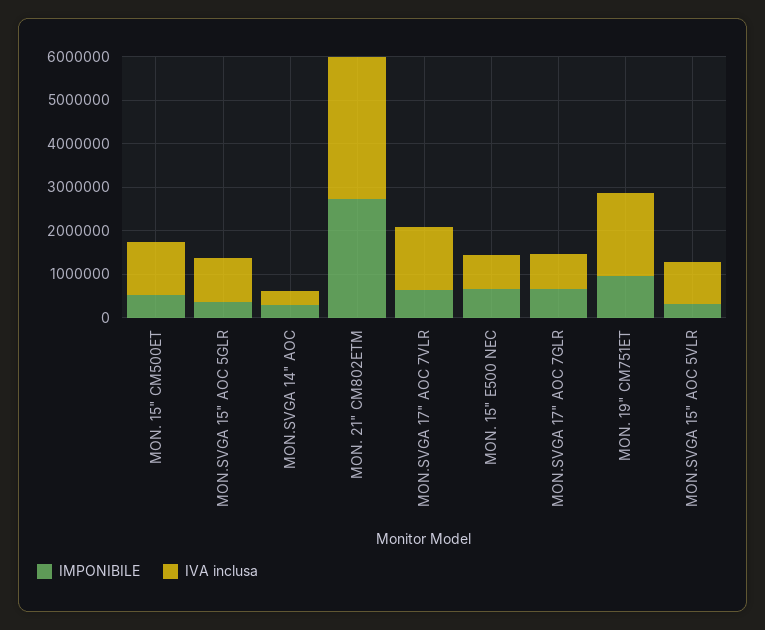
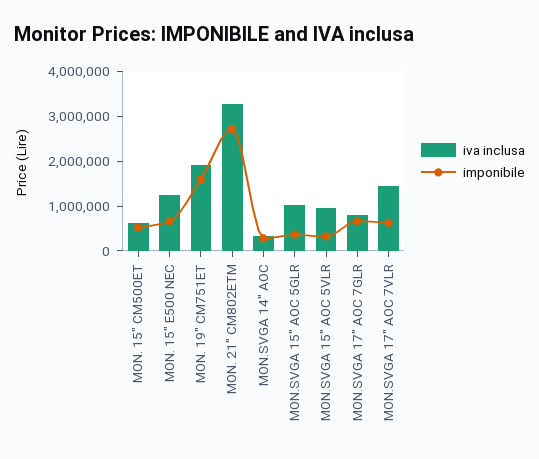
  {
    "IMPONIBILE": {
      "MON. 15\" CM500ET": 600000,
      "MON.SVGA 15\" AOC 5GLR": 400000,
      "MON.SVGA 14\" AOC": 200000,
      "MON. 21\" CM802ETM": 2800000,
      "MON.SVGA 17\" AOC 7VLR": 600000,
      "MON. 15\" E500 NEC": 600000,
      "MON.SVGA 17\" AOC 7GLR": 600000,
-     "MON. 19\" CM751ET": 1000000,
+     "MON. 19\" CM751ET": 1600000,
      "MON.SVGA 15\" AOC 5VLR": 400000
    },
    "IVA inclusa": {
-     "MON. 15\" CM500ET": 1200000,
+     "MON. 15\" CM500ET": 600000,
      "MON.SVGA 15\" AOC 5GLR": 1000000,
      "MON.SVGA 14\" AOC": 400000,
      "MON. 21\" CM802ETM": 3200000,
      "MON.SVGA 17\" AOC 7VLR": 1400000,
-     "MON. 15\" E500 NEC": 800000,
+     "MON. 15\" E500 NEC": 1200000,
      "MON.SVGA 17\" AOC 7GLR": 800000,
      "MON. 19\" CM751ET": 2000000,
      "MON.SVGA 15\" AOC 5VLR": 1000000
    }
  }

